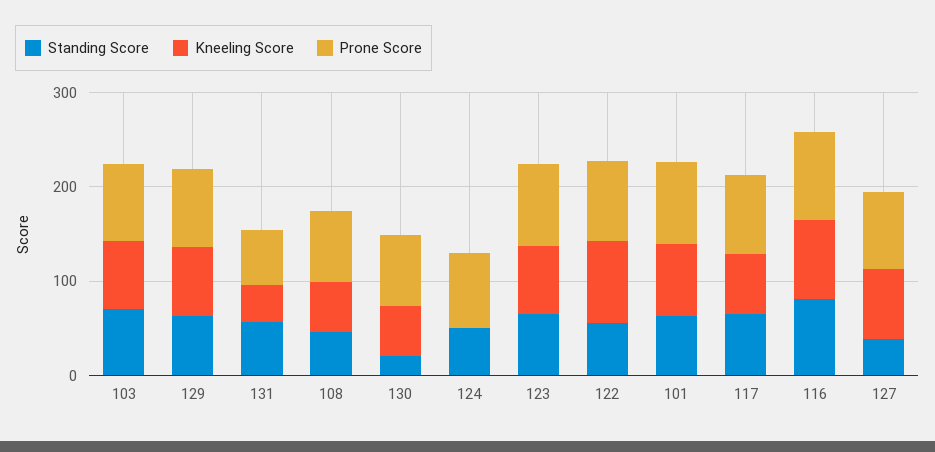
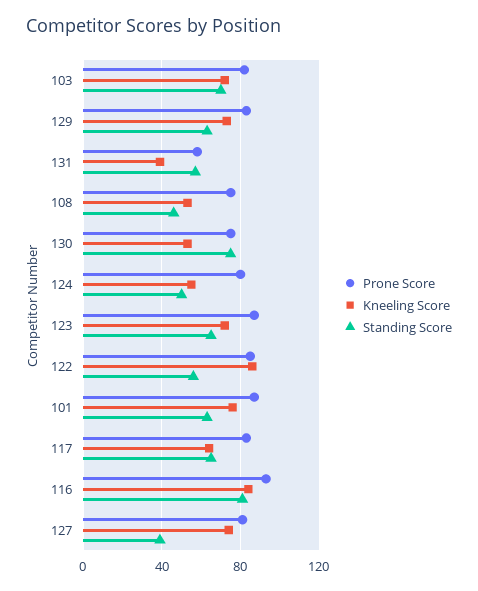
  {
    "Standing Score": {
      "103": 70,
      "129": 65,
      "131": 55,
      "108": 45,
-     "130": 20,
+     "130": 75,
      "124": 50,
      "123": 65,
      "122": 55,
      "101": 65,
      "117": 65,
      "116": 80,
      "127": 40
    },
    "Kneeling Score": {
      "103": 70,
      "129": 75,
      "131": 40,
      "108": 55,
      "130": 55,
-     "124": 0,
+     "124": 55,
      "123": 70,
      "122": 85,
      "101": 75,
      "117": 65,
      "116": 85,
      "127": 75
    },
    "Prone Score": {
      "103": 80,
      "129": 85,
      "131": 60,
      "108": 75,
      "130": 75,
      "124": 80,
      "123": 85,
      "122": 85,
      "101": 85,
      "117": 85,
      "116": 95,
      "127": 80
    }
  }

